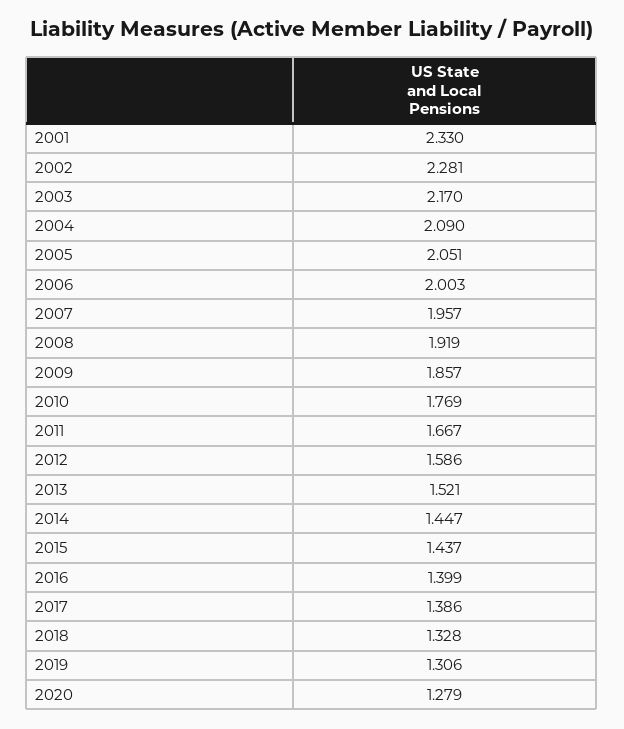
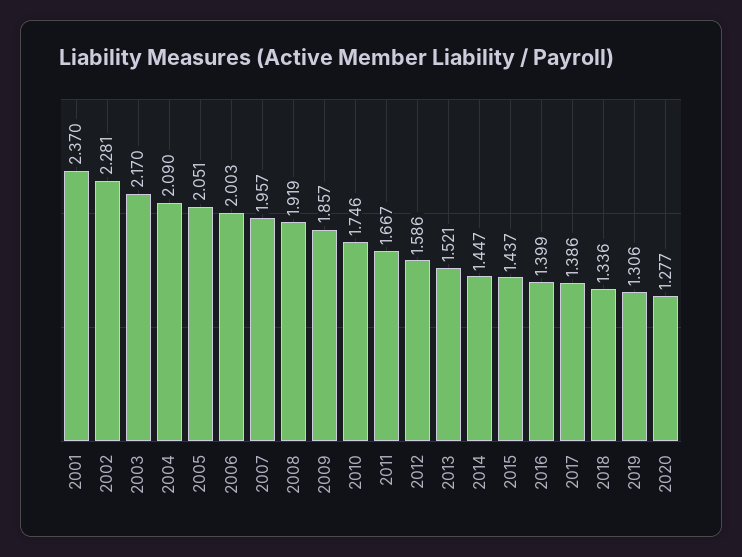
  {
-   "2001": 2.33,
+   "2001": 2.37,
    "2002": 2.281,
    "2003": 2.17,
    "2004": 2.09,
    "2005": 2.051,
    "2006": 2.003,
    "2007": 1.957,
    "2008": 1.919,
    "2009": 1.857,
-   "2010": 1.769,
+   "2010": 1.746,
    "2011": 1.667,
    "2012": 1.586,
    "2013": 1.521,
    "2014": 1.447,
    "2015": 1.437,
    "2016": 1.399,
    "2017": 1.386,
-   "2018": 1.328,
+   "2018": 1.336,
    "2019": 1.306,
-   "2020": 1.279
+   "2020": 1.277
  }

